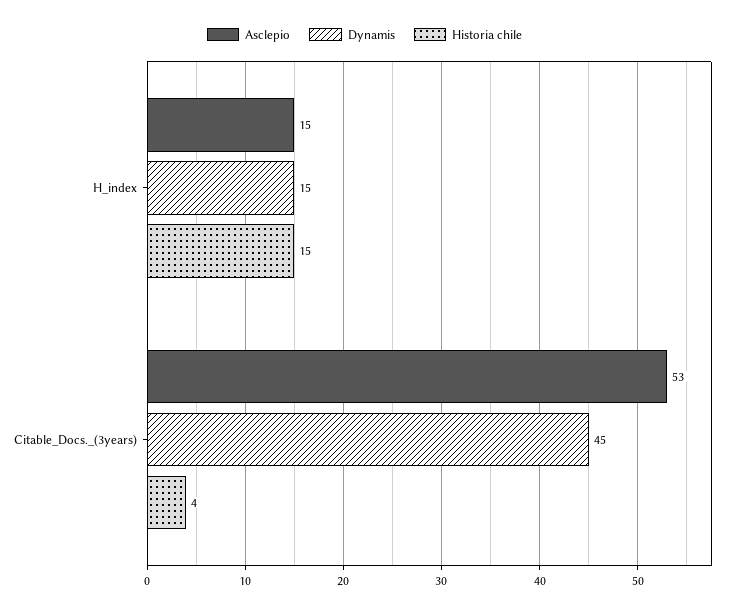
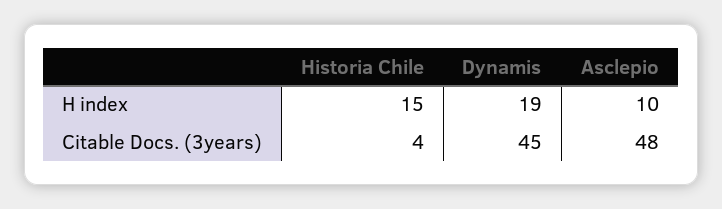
  {
    "Asclepio": {
-     "H_index": 15,
+     "H_index": 10,
-     "Citable_Docs._(3years)": 53
+     "Citable_Docs._(3years)": 48
    },
    "Dynamis": {
-     "H_index": 15,
+     "H_index": 19,
      "Citable_Docs._(3years)": 45
    },
    "Historia chile": {
      "H_index": 15,
      "Citable_Docs._(3years)": 4
    }
  }

